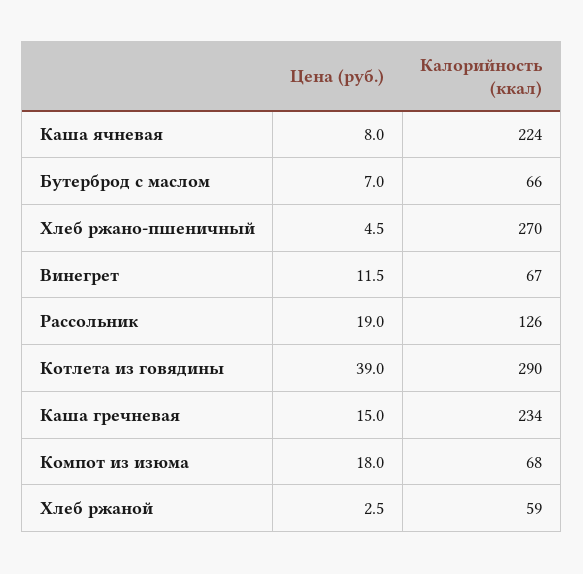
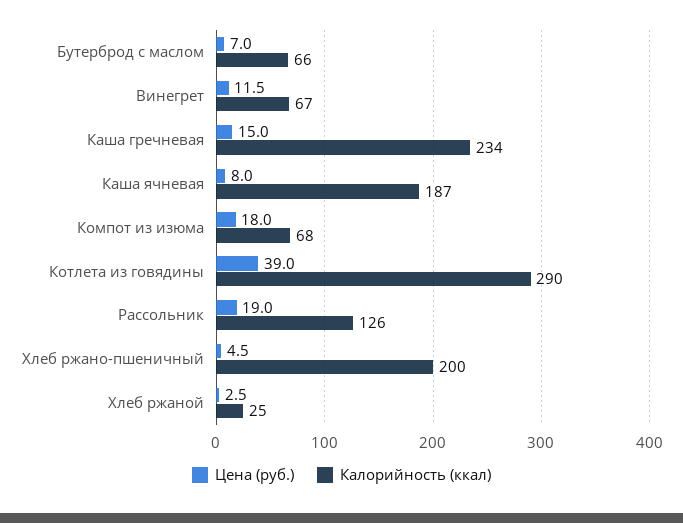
  {
    "Цена (руб.)": {
      "Каша ячневая": 8,
      "Бутерброд с маслом": 7,
      "Хлеб ржано-пшеничный": 4.5,
      "Винегрет": 11.5,
      "Рассольник": 19,
      "Котлета из говядины": 39,
      "Каша гречневая": 15,
      "Компот из изюма": 18,
      "Хлеб ржаной": 2.5
    },
    "Калорийность (ккал)": {
-     "Каша ячневая": 224,
+     "Каша ячневая": 187,
      "Бутерброд с маслом": 66,
-     "Хлеб ржано-пшеничный": 270,
+     "Хлеб ржано-пшеничный": 200,
      "Винегрет": 67,
      "Рассольник": 126,
      "Котлета из говядины": 290,
      "Каша гречневая": 234,
      "Компот из изюма": 68,
-     "Хлеб ржаной": 59
+     "Хлеб ржаной": 25
    }
  }

